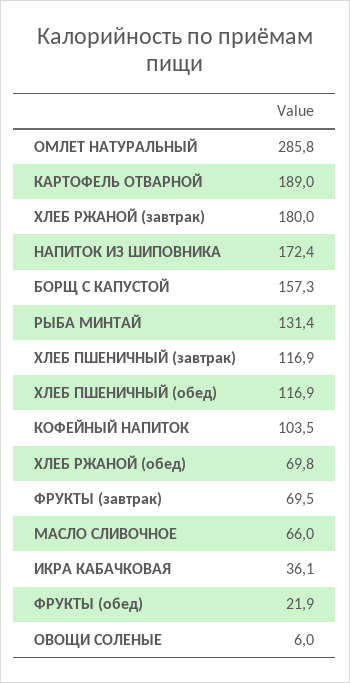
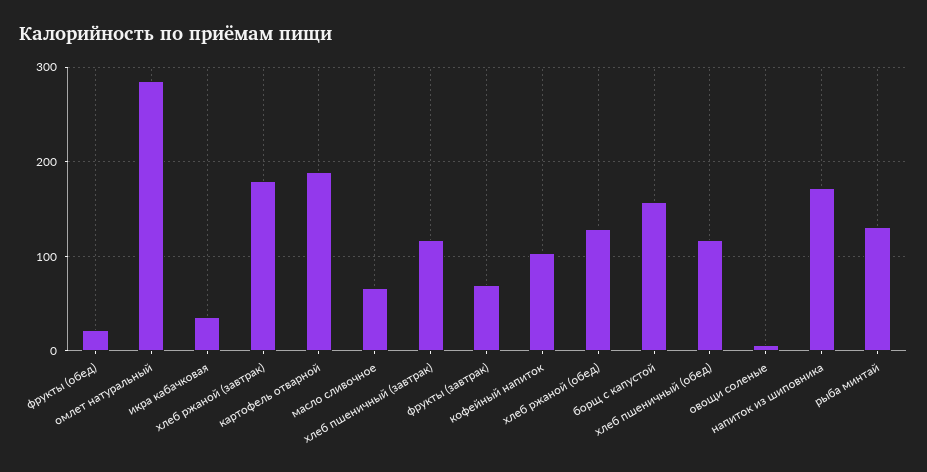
  {
    "ОМЛЕТ НАТУРАЛЬНЫЙ": 285.8,
    "КАРТОФЕЛЬ ОТВАРНОЙ": 189,
    "ХЛЕБ РЖАНОЙ (завтрак)": 180,
    "НАПИТОК ИЗ ШИПОВНИКА": 172.4,
    "БОРЩ С КАПУСТОЙ": 157.3,
    "РЫБА МИНТАЙ": 131.4,
    "ХЛЕБ ПШЕНИЧНЫЙ (завтрак)": 116.9,
    "ХЛЕБ ПШЕНИЧНЫЙ (обед)": 116.9,
    "КОФЕЙНЫЙ НАПИТОК": 103.5,
-   "ХЛЕБ РЖАНОЙ (обед)": 69.8,
+   "ХЛЕБ РЖАНОЙ (обед)": 130,
    "ФРУКТЫ (завтрак)": 69.5,
    "МАСЛО СЛИВОЧНОЕ": 66,
    "ИКРА КАБАЧКОВАЯ": 36.1,
    "ФРУКТЫ (обед)": 21.9,
    "ОВОЩИ СОЛЕНЫЕ": 6
  }

